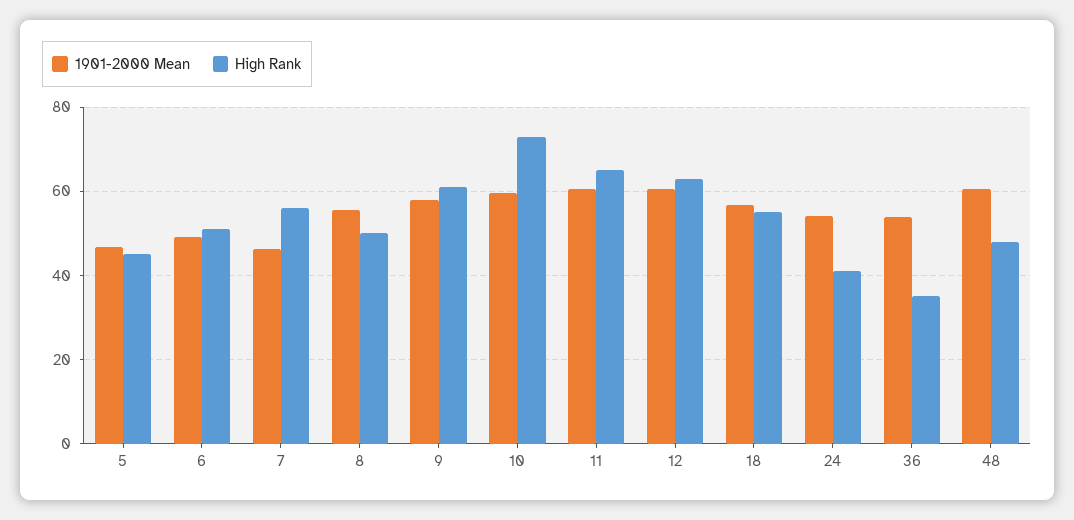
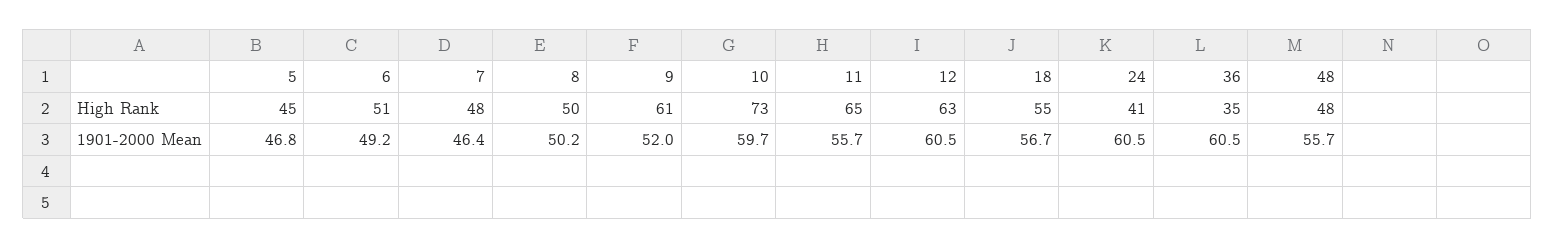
  {
    "1901-2000 Mean": {
      "5": 46.8,
      "6": 49.2,
      "7": 46.4,
-     "8": 56,
+     "8": 50.2,
-     "9": 58,
+     "9": 52,
      "10": 59.7,
-     "11": 60,
+     "11": 55.7,
      "12": 60.5,
      "18": 56.7,
-     "24": 54,
+     "24": 60.5,
-     "36": 54,
+     "36": 60.5,
-     "48": 60
+     "48": 55.7
    },
    "High Rank": {
      "5": 45,
      "6": 51,
-     "7": 56,
+     "7": 48,
      "8": 50,
      "9": 61,
      "10": 73,
      "11": 65,
      "12": 63,
      "18": 55,
      "24": 41,
      "36": 35,
      "48": 48
    }
  }

